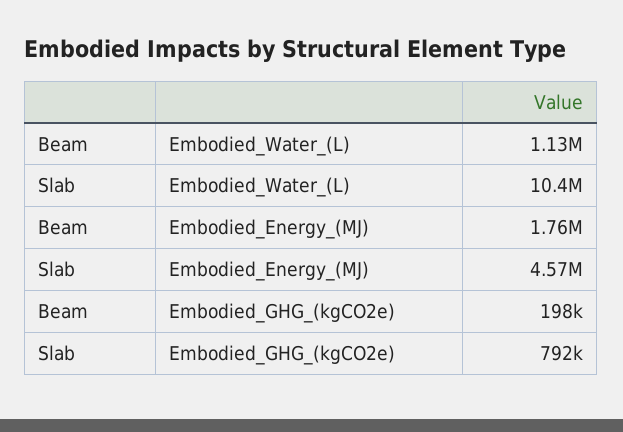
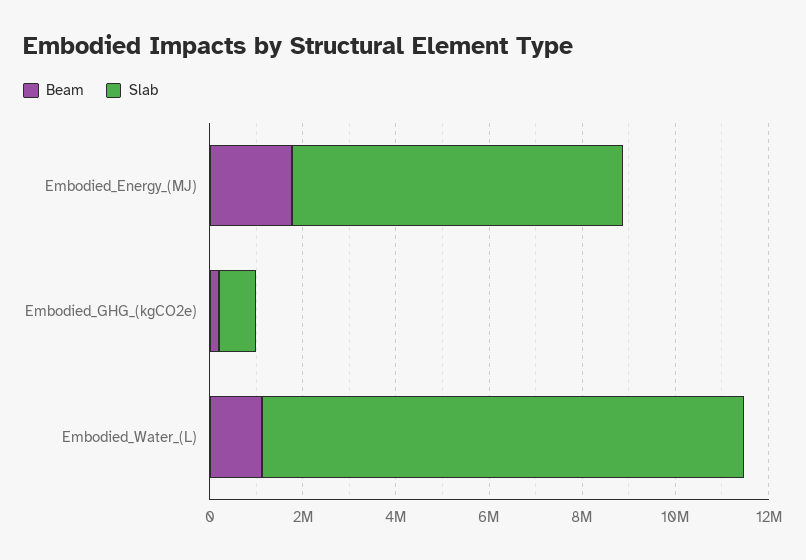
  {
    "Beam": {
      "Embodied_Water_(L)": 1130000,
      "Embodied_Energy_(MJ)": 1760000,
      "Embodied_GHG_(kgCO2e)": 198000
    },
    "Slab": {
      "Embodied_Water_(L)": 10400000,
-     "Embodied_Energy_(MJ)": 4570000,
+     "Embodied_Energy_(MJ)": 7000000,
      "Embodied_GHG_(kgCO2e)": 792000
    }
  }

